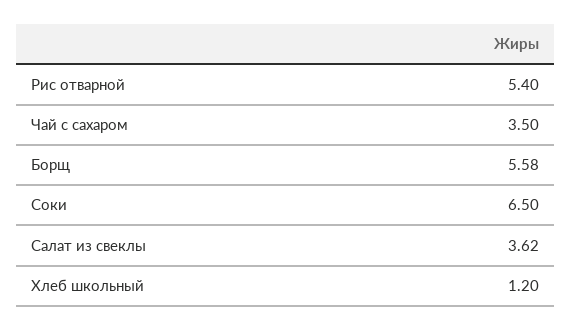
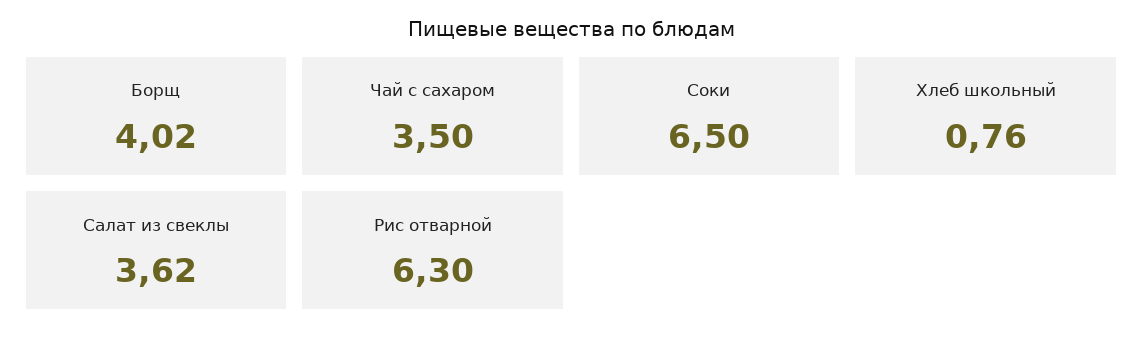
  {
-   "Рис отварной": 5.4,
+   "Рис отварной": 6.3,
    "Чай с сахаром": 3.5,
-   "Борщ": 5.58,
+   "Борщ": 4.02,
    "Соки": 6.5,
    "Салат из свеклы": 3.62,
-   "Хлеб школьный": 1.2
+   "Хлеб школьный": 0.76
  }

